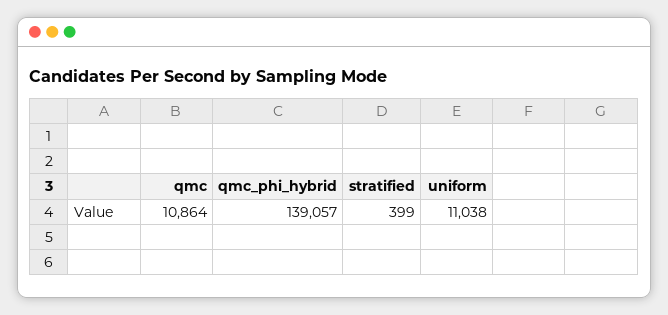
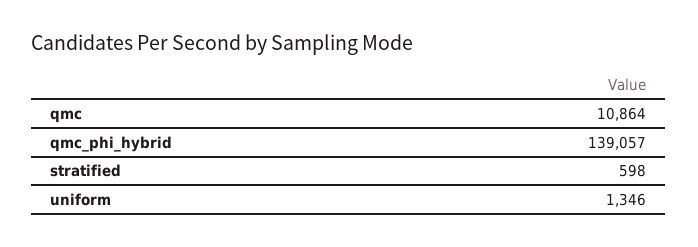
  {
    "qmc": 10864,
    "qmc_phi_hybrid": 139057,
-   "stratified": 399,
+   "stratified": 598,
-   "uniform": 11038
+   "uniform": 1346
  }

